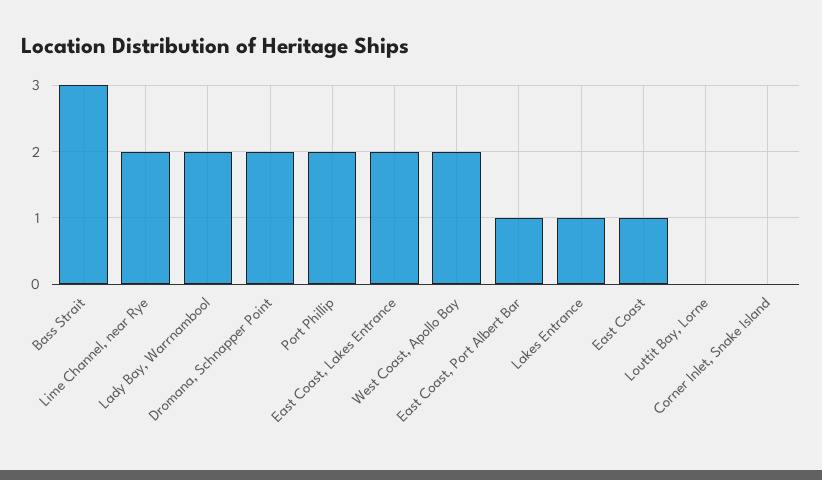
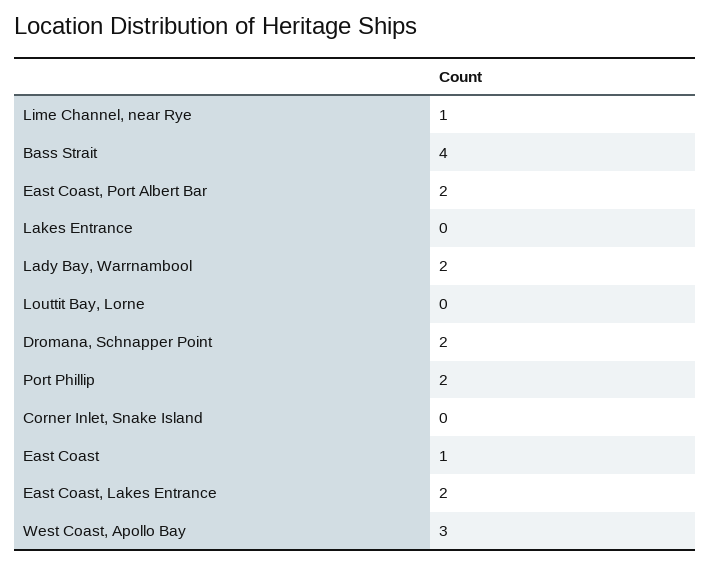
  {
-   "Bass Strait": 3,
+   "Bass Strait": 4,
-   "Lime Channel, near Rye": 2,
+   "Lime Channel, near Rye": 1,
    "Lady Bay, Warrnambool": 2,
    "Dromana, Schnapper Point": 2,
    "Port Phillip": 2,
    "East Coast, Lakes Entrance": 2,
-   "West Coast, Apollo Bay": 2,
+   "West Coast, Apollo Bay": 3,
-   "East Coast, Port Albert Bar": 1,
+   "East Coast, Port Albert Bar": 2,
-   "Lakes Entrance": 1,
+   "Lakes Entrance": 0,
    "East Coast": 1,
    "Louttit Bay, Lorne": 0,
    "Corner Inlet, Snake Island": 0
  }

